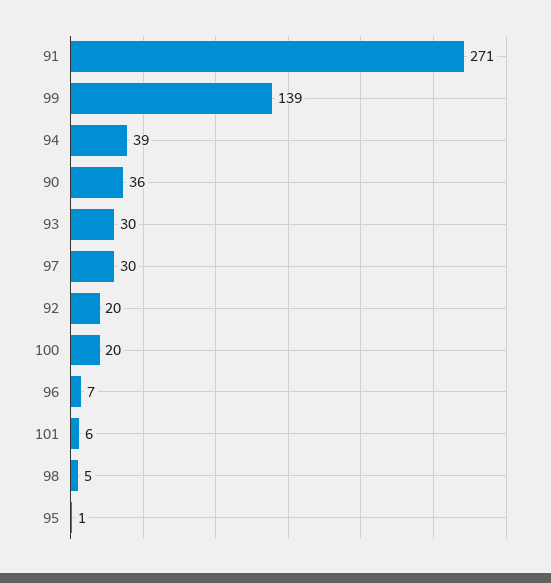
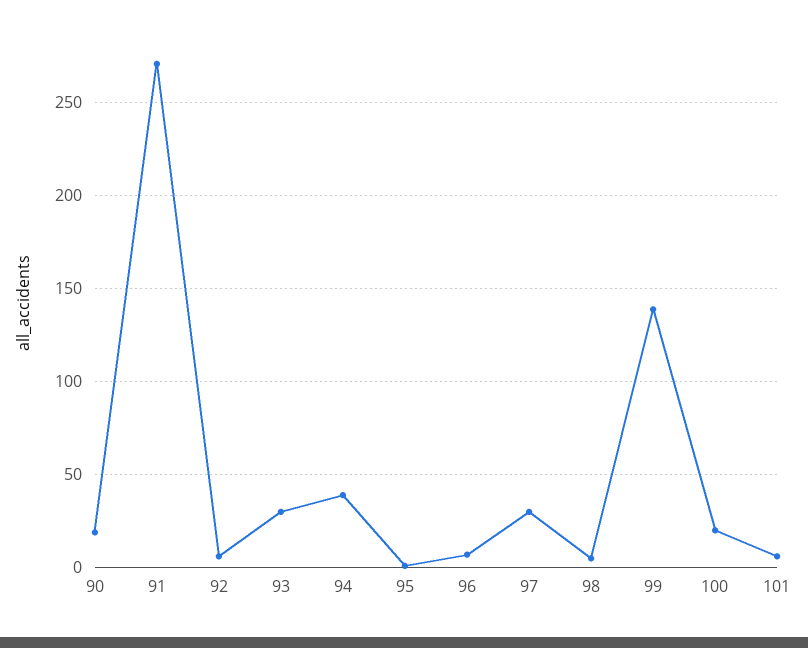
  {
    "91": 271,
    "99": 139,
    "94": 39,
-   "90": 36,
+   "90": 20,
    "93": 30,
    "97": 30,
-   "92": 20,
+   "92": 5,
    "100": 20,
    "96": 7,
    "101": 6,
    "98": 5,
    "95": 1
  }

